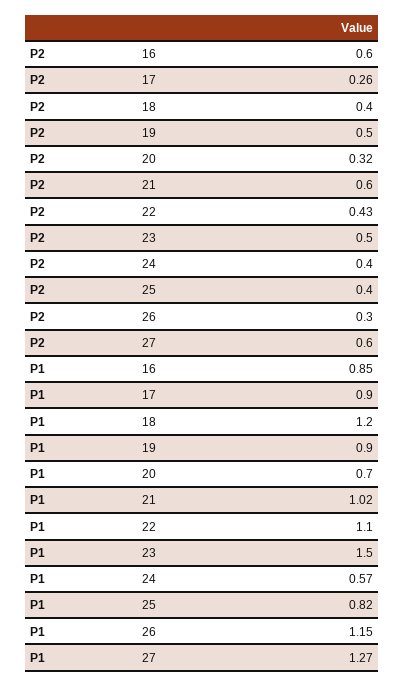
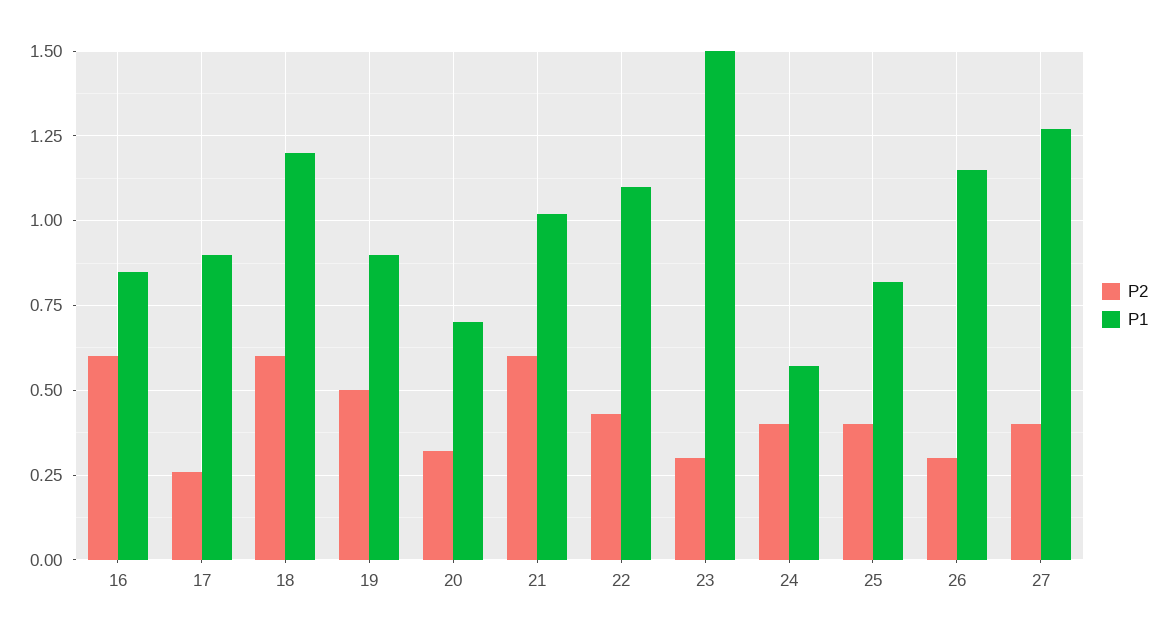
  {
    "P2": {
      "16": 0.6,
      "17": 0.26,
-     "18": 0.4,
+     "18": 0.6,
      "19": 0.5,
      "20": 0.32,
      "21": 0.6,
      "22": 0.43,
-     "23": 0.5,
+     "23": 0.3,
      "24": 0.4,
      "25": 0.4,
      "26": 0.3,
-     "27": 0.6
+     "27": 0.4
    },
    "P1": {
      "16": 0.85,
      "17": 0.9,
      "18": 1.2,
      "19": 0.9,
      "20": 0.7,
      "21": 1.02,
      "22": 1.1,
      "23": 1.5,
      "24": 0.57,
      "25": 0.82,
      "26": 1.15,
      "27": 1.27
    }
  }

